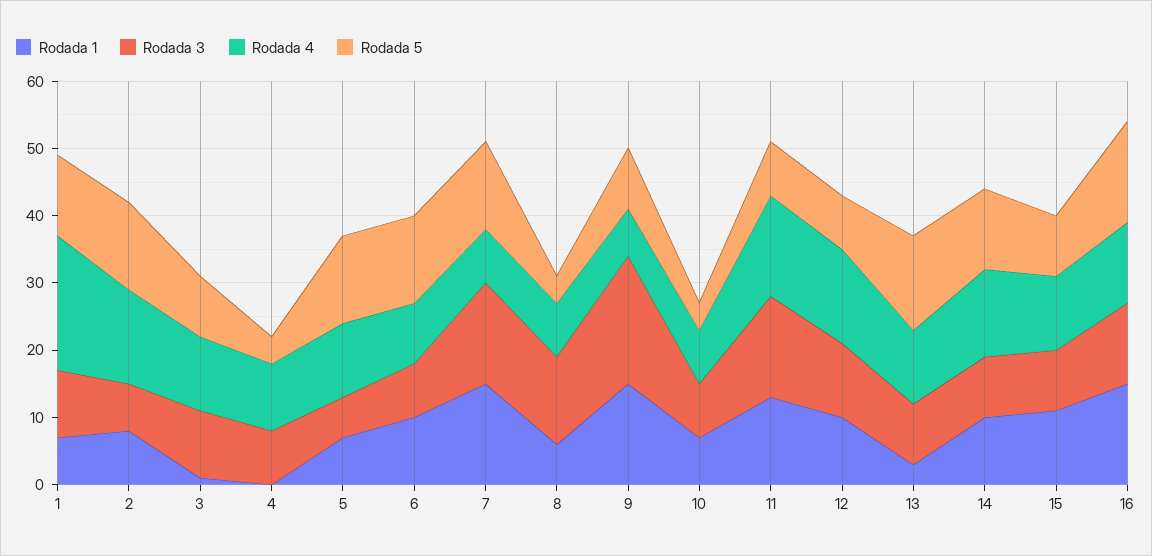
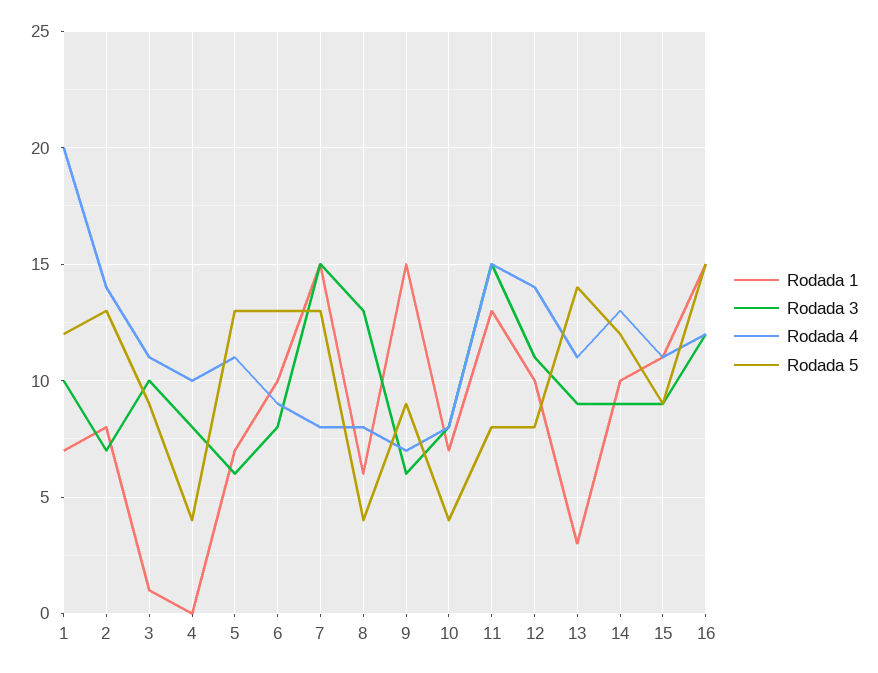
  {
    "Rodada 1": {
      "1": 7,
      "2": 8,
      "3": 1,
      "4": 0,
      "5": 7,
      "6": 10,
      "7": 15,
      "8": 6,
      "9": 15,
      "10": 7,
      "11": 13,
      "12": 10,
      "13": 3,
      "14": 10,
      "15": 11,
      "16": 15
    },
    "Rodada 3": {
      "1": 10,
      "2": 7,
      "3": 10,
      "4": 8,
      "5": 6,
      "6": 8,
      "7": 15,
      "8": 13,
-     "9": 20,
+     "9": 6,
      "10": 8,
      "11": 15,
      "12": 11,
      "13": 9,
      "14": 9,
      "15": 9,
      "16": 12
    },
    "Rodada 4": {
      "1": 20,
      "2": 14,
      "3": 11,
      "4": 10,
      "5": 11,
      "6": 9,
      "7": 8,
      "8": 8,
      "9": 7,
      "10": 8,
      "11": 15,
      "12": 14,
      "13": 11,
      "14": 13,
      "15": 11,
      "16": 12
    },
    "Rodada 5": {
      "1": 12,
      "2": 13,
      "3": 9,
      "4": 4,
      "5": 13,
      "6": 13,
      "7": 13,
      "8": 4,
      "9": 9,
      "10": 4,
      "11": 8,
      "12": 8,
      "13": 14,
      "14": 12,
      "15": 9,
      "16": 15
    }
  }

